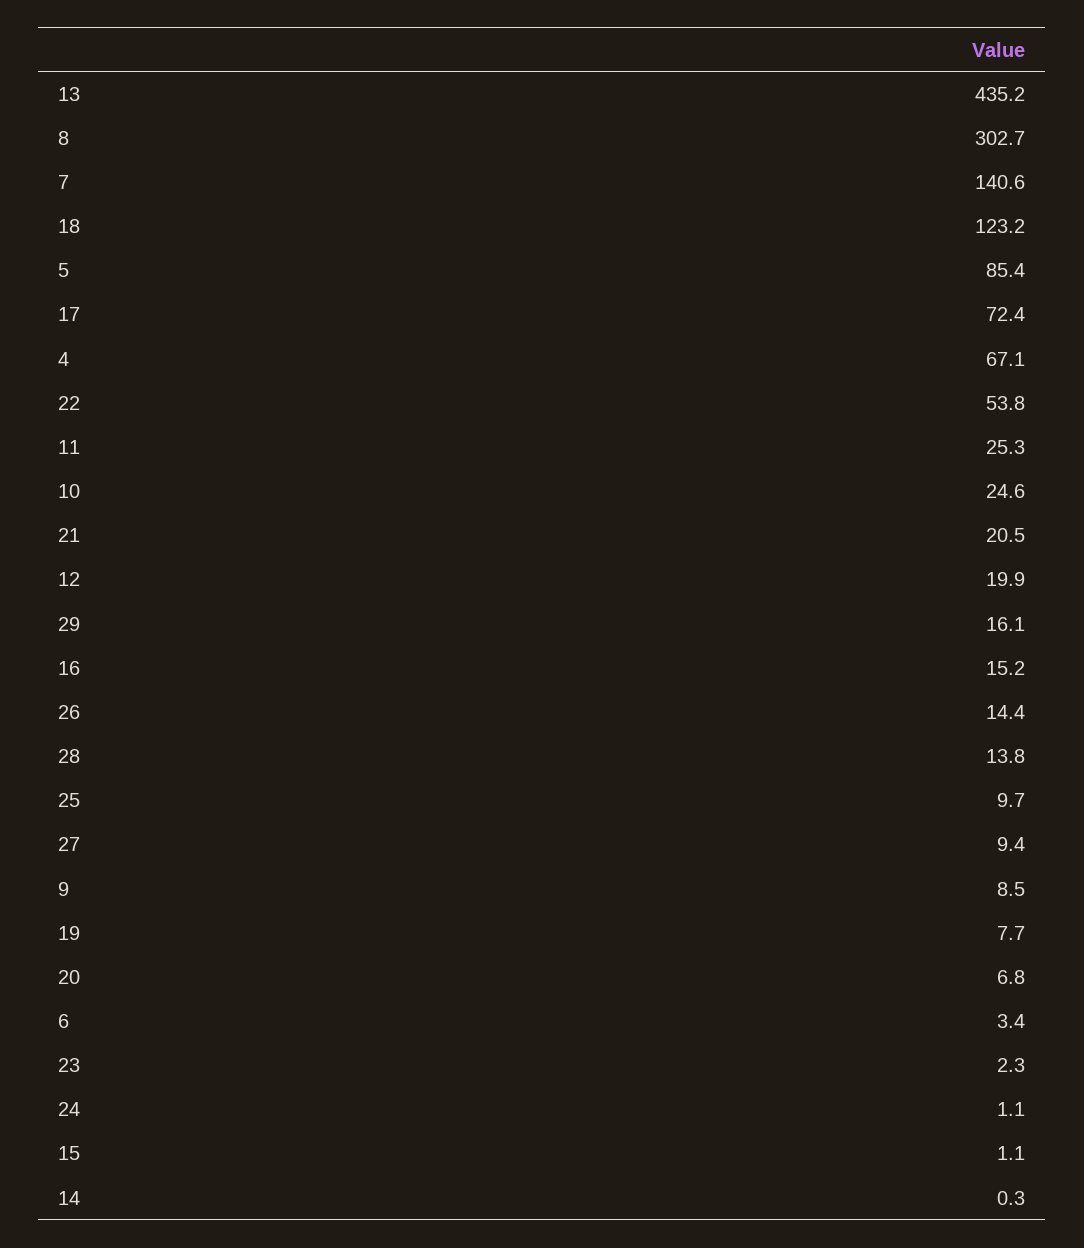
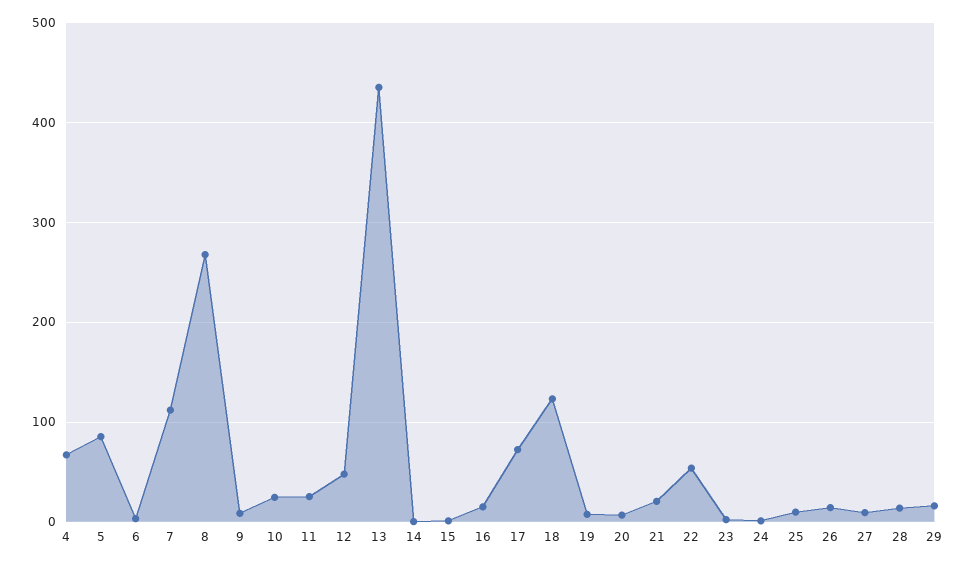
  {
    "13": 435.2,
-   "8": 302.7,
+   "8": 270,
-   "7": 140.6,
+   "7": 110,
    "18": 123.2,
    "5": 85.4,
    "17": 72.4,
    "4": 67.1,
    "22": 53.8,
    "11": 25.3,
    "10": 24.6,
    "21": 20.5,
-   "12": 19.9,
+   "12": 50,
    "29": 16.1,
    "16": 15.2,
    "26": 14.4,
    "28": 13.8,
    "25": 9.7,
    "27": 9.4,
    "9": 8.5,
    "19": 7.7,
    "20": 6.8,
    "6": 3.4,
    "23": 2.3,
    "24": 1.1,
    "15": 1.1,
    "14": 0.3
  }

